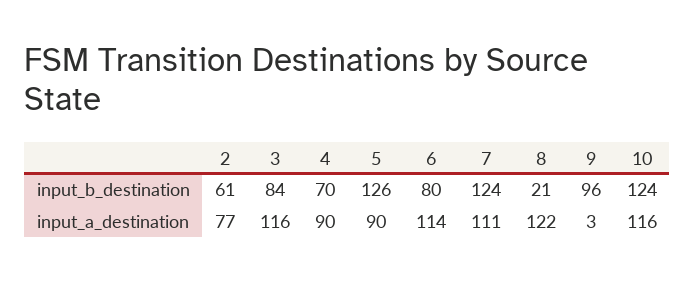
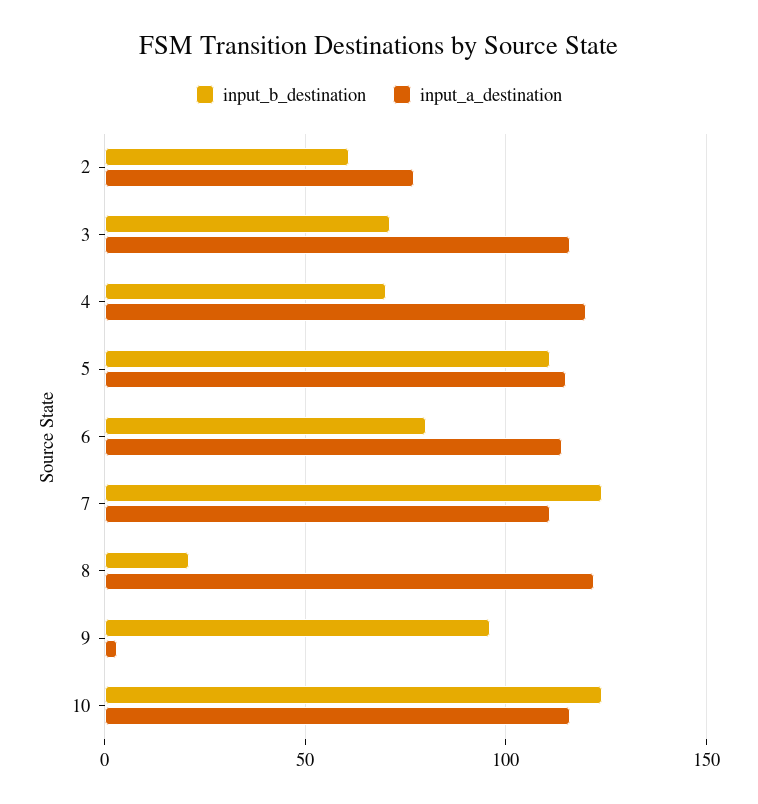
  {
    "input_b_destination": {
      "2": 61,
-     "3": 84,
+     "3": 70,
      "4": 70,
-     "5": 126,
+     "5": 110,
      "6": 80,
      "7": 124,
      "8": 21,
      "9": 96,
      "10": 124
    },
    "input_a_destination": {
      "2": 77,
      "3": 116,
-     "4": 90,
+     "4": 120,
-     "5": 90,
+     "5": 115,
      "6": 114,
      "7": 111,
      "8": 122,
      "9": 3,
      "10": 116
    }
  }

